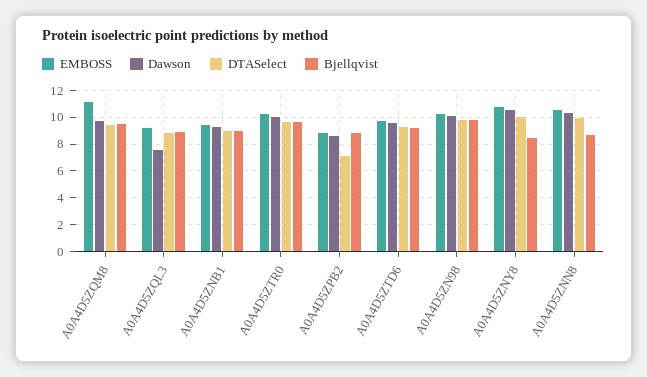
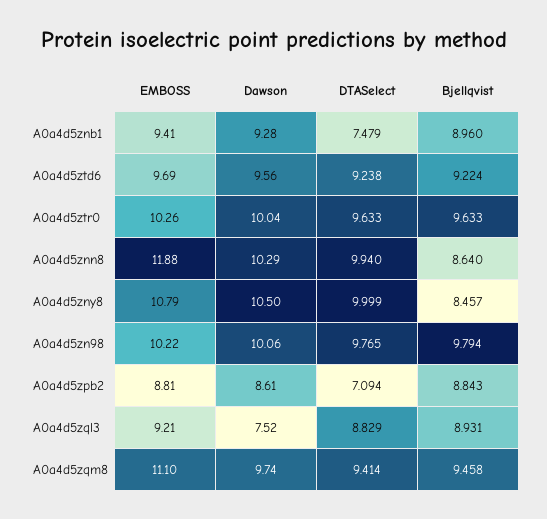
  {
    "EMBOSS": {
      "A0A4D5ZQM8": 11.1,
      "A0A4D5ZQL3": 9.21,
      "A0A4D5ZNB1": 9.41,
      "A0A4D5ZTR0": 10.26,
      "A0A4D5ZPB2": 8.81,
      "A0A4D5ZTD6": 9.69,
      "A0A4D5ZN98": 10.22,
      "A0A4D5ZNY8": 10.79,
-     "A0A4D5ZNN8": 10.5
+     "A0A4D5ZNN8": 11.88
    },
    "Dawson": {
      "A0A4D5ZQM8": 9.74,
      "A0A4D5ZQL3": 7.52,
      "A0A4D5ZNB1": 9.28,
      "A0A4D5ZTR0": 10.04,
      "A0A4D5ZPB2": 8.61,
      "A0A4D5ZTD6": 9.56,
      "A0A4D5ZN98": 10.06,
      "A0A4D5ZNY8": 10.5,
      "A0A4D5ZNN8": 10.29
    },
    "DTASelect": {
      "A0A4D5ZQM8": 9.414,
      "A0A4D5ZQL3": 8.829,
-     "A0A4D5ZNB1": 9,
+     "A0A4D5ZNB1": 7.479,
      "A0A4D5ZTR0": 9.633,
      "A0A4D5ZPB2": 7.094,
      "A0A4D5ZTD6": 9.238,
      "A0A4D5ZN98": 9.765,
      "A0A4D5ZNY8": 9.999,
      "A0A4D5ZNN8": 9.94
    },
    "Bjellqvist": {
      "A0A4D5ZQM8": 9.458,
      "A0A4D5ZQL3": 8.931,
      "A0A4D5ZNB1": 8.96,
      "A0A4D5ZTR0": 9.633,
      "A0A4D5ZPB2": 8.843,
      "A0A4D5ZTD6": 9.224,
      "A0A4D5ZN98": 9.794,
      "A0A4D5ZNY8": 8.457,
      "A0A4D5ZNN8": 8.64
    }
  }

